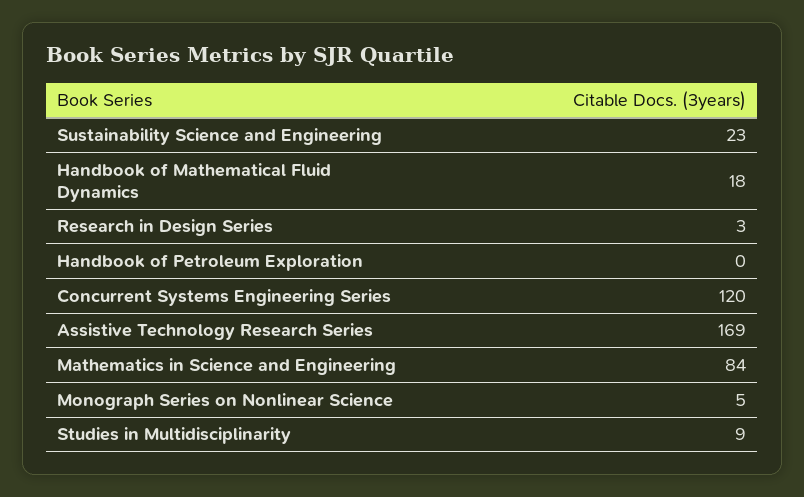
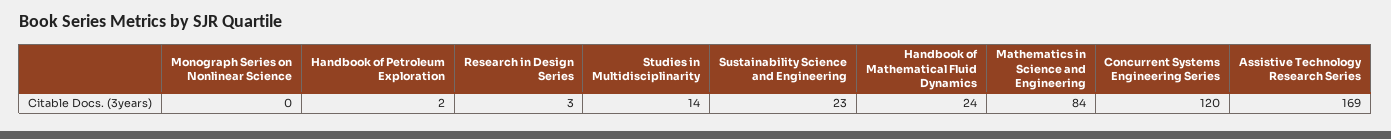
  {
    "Sustainability Science and Engineering": 23,
-   "Handbook of Mathematical Fluid Dynamics": 18,
+   "Handbook of Mathematical Fluid Dynamics": 24,
    "Research in Design Series": 3,
-   "Handbook of Petroleum Exploration": 0,
+   "Handbook of Petroleum Exploration": 2,
    "Concurrent Systems Engineering Series": 120,
    "Assistive Technology Research Series": 169,
    "Mathematics in Science and Engineering": 84,
-   "Monograph Series on Nonlinear Science": 5,
+   "Monograph Series on Nonlinear Science": 0,
-   "Studies in Multidisciplinarity": 9
+   "Studies in Multidisciplinarity": 14
  }

